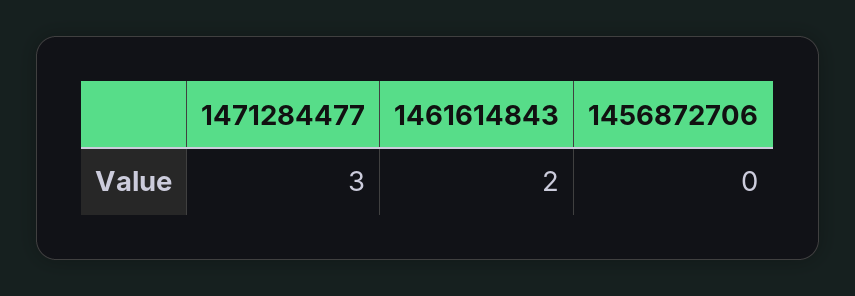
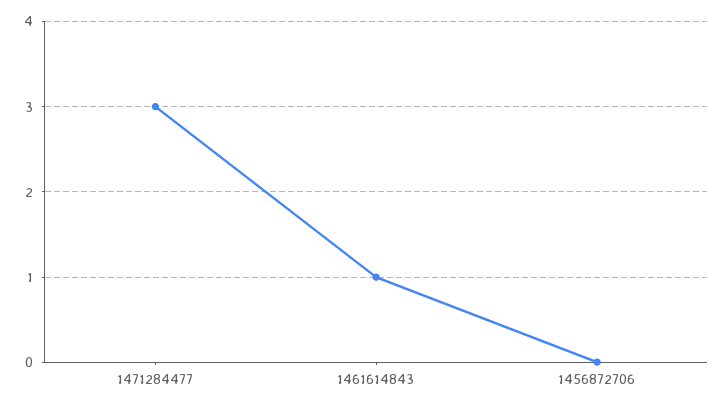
  {
    "1471284477": 3,
-   "1461614843": 2,
+   "1461614843": 1,
    "1456872706": 0
  }

